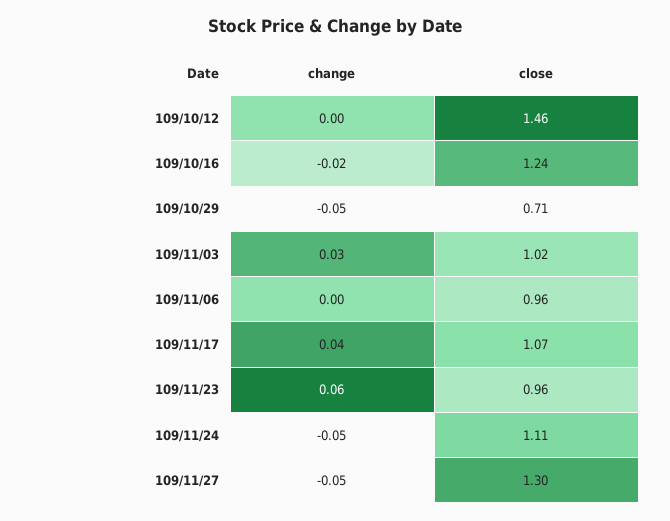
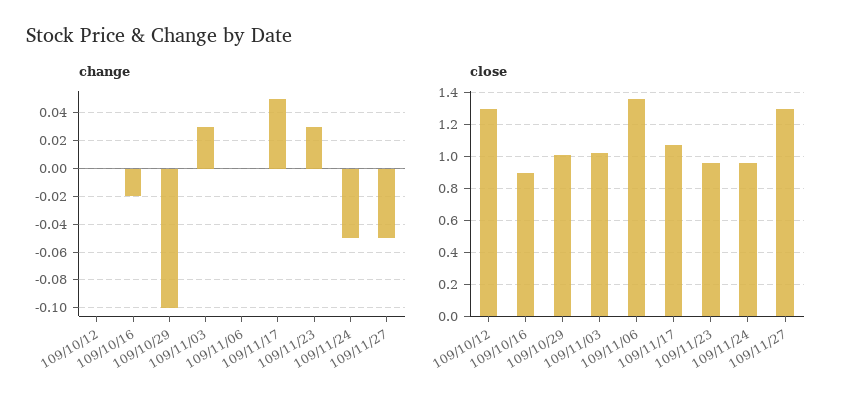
  {
    "change": {
      "109/10/12": 0,
      "109/10/16": -0.02,
-     "109/10/29": -0.05,
+     "109/10/29": -0.1,
      "109/11/03": 0.03,
      "109/11/06": 0,
-     "109/11/17": 0.04,
+     "109/11/17": 0.05,
-     "109/11/23": 0.06,
+     "109/11/23": 0.03,
      "109/11/24": -0.05,
      "109/11/27": -0.05
    },
    "close": {
-     "109/10/12": 1.46,
+     "109/10/12": 1.3,
-     "109/10/16": 1.24,
+     "109/10/16": 0.9,
-     "109/10/29": 0.71,
+     "109/10/29": 1,
      "109/11/03": 1.02,
-     "109/11/06": 0.96,
+     "109/11/06": 1.35,
      "109/11/17": 1.07,
      "109/11/23": 0.96,
-     "109/11/24": 1.11,
+     "109/11/24": 0.95,
      "109/11/27": 1.3
    }
  }

